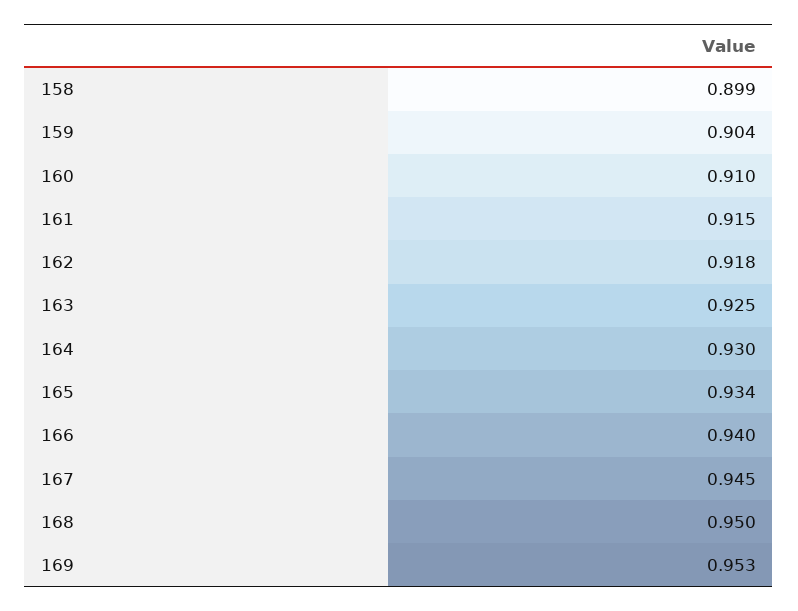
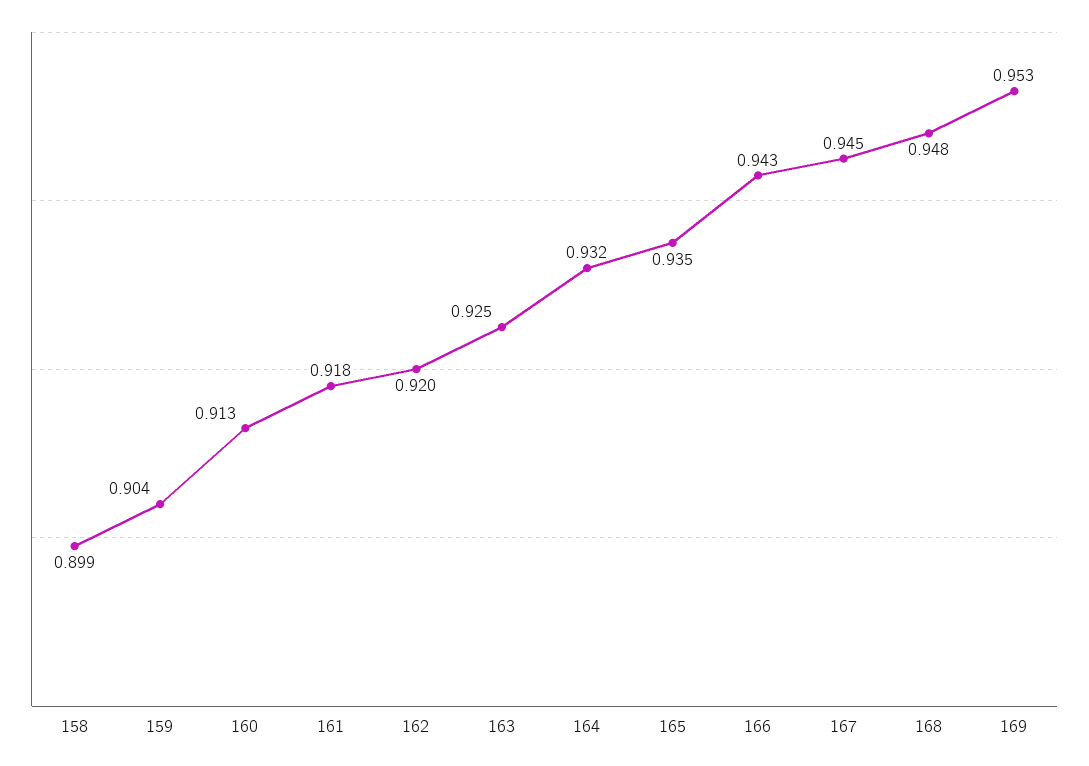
  {
    "158": 0.899,
    "159": 0.904,
-   "160": 0.91,
+   "160": 0.913,
-   "161": 0.915,
+   "161": 0.918,
-   "162": 0.918,
+   "162": 0.92,
    "163": 0.925,
-   "164": 0.93,
+   "164": 0.932,
-   "165": 0.934,
+   "165": 0.935,
-   "166": 0.94,
+   "166": 0.943,
    "167": 0.945,
-   "168": 0.95,
+   "168": 0.948,
    "169": 0.953
  }

